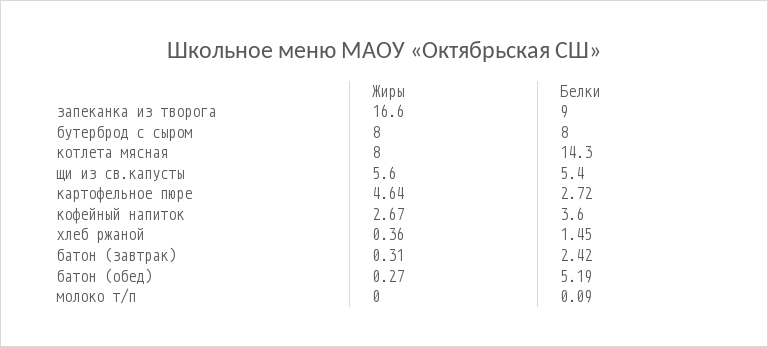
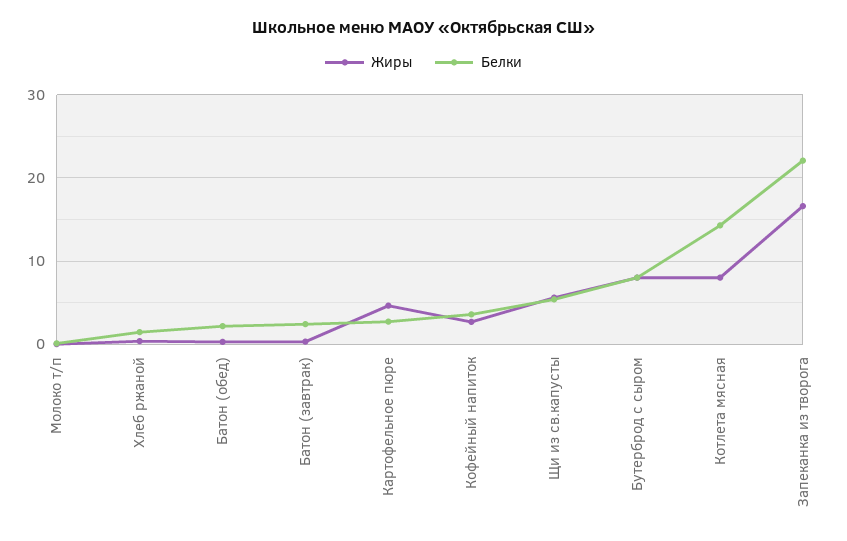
  {
    "Жиры": {
      "запеканка из творога": 16.6,
      "бутерброд с сыром": 8,
      "котлета мясная": 8,
      "щи из св.капусты": 5.6,
      "картофельное пюре": 4.64,
      "кофейный напиток": 2.67,
      "хлеб ржаной": 0.36,
      "батон (завтрак)": 0.31,
      "батон (обед)": 0.27,
      "молоко т/п": 0
    },
    "Белки": {
-     "запеканка из творога": 9,
+     "запеканка из творога": 22,
      "бутерброд с сыром": 8,
      "котлета мясная": 14.3,
      "щи из св.капусты": 5.4,
      "картофельное пюре": 2.72,
      "кофейный напиток": 3.6,
      "хлеб ржаной": 1.45,
      "батон (завтрак)": 2.42,
-     "батон (обед)": 5.19,
+     "батон (обед)": 2,
      "молоко т/п": 0.09
    }
  }

